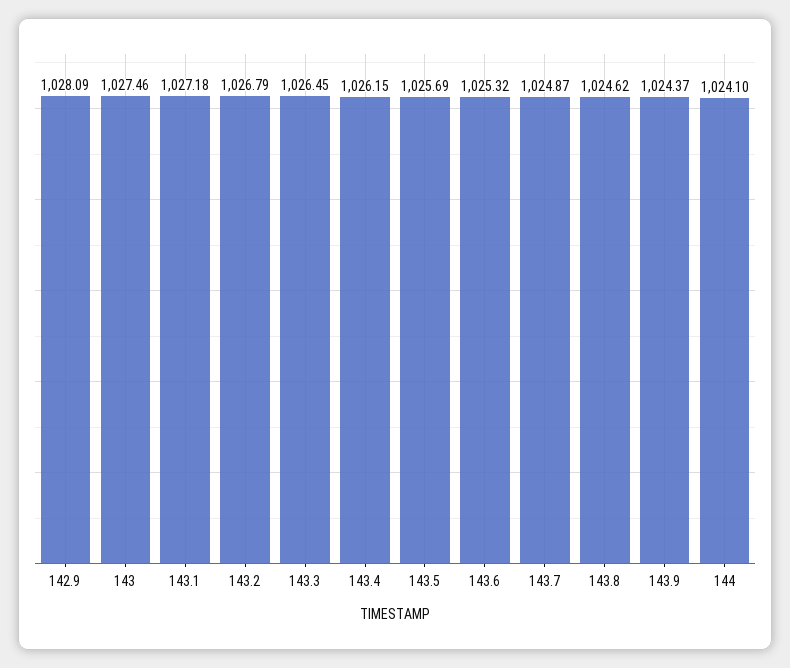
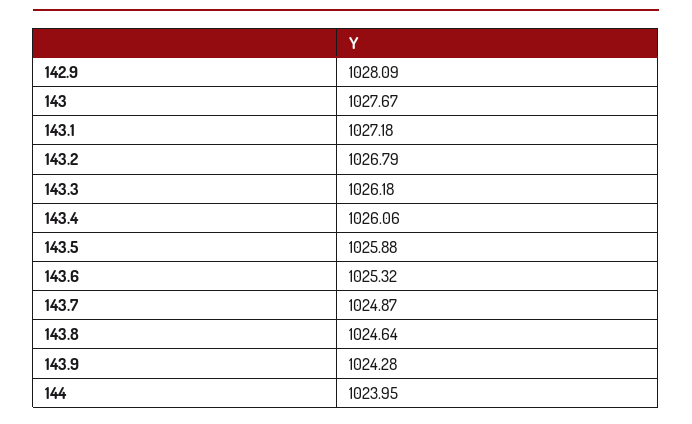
  {
    "142.9": 1028.09,
-   "143": 1027.46,
+   "143": 1027.67,
    "143.1": 1027.18,
    "143.2": 1026.79,
-   "143.3": 1026.45,
+   "143.3": 1026.18,
-   "143.4": 1026.15,
+   "143.4": 1026.06,
-   "143.5": 1025.69,
+   "143.5": 1025.88,
    "143.6": 1025.32,
    "143.7": 1024.87,
-   "143.8": 1024.62,
+   "143.8": 1024.64,
-   "143.9": 1024.37,
+   "143.9": 1024.28,
-   "144": 1024.1
+   "144": 1023.95
  }

